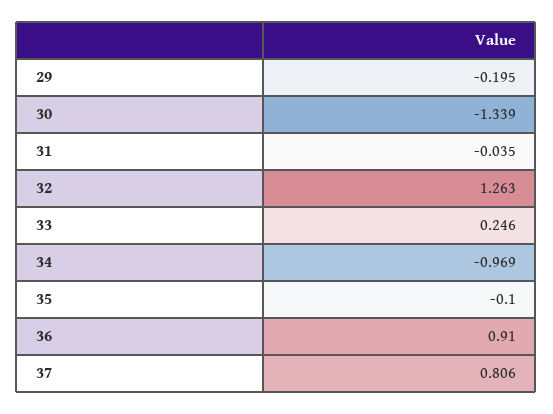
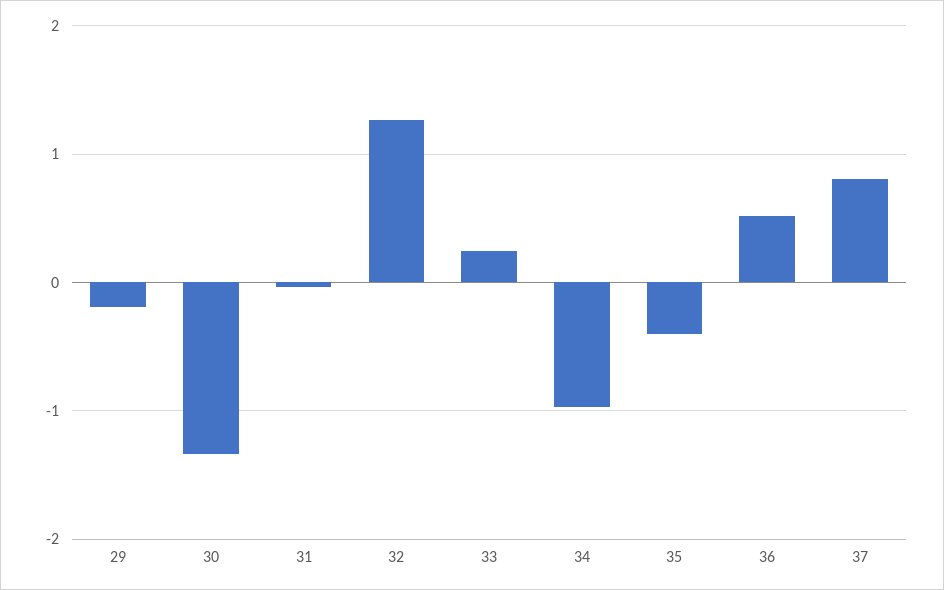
  {
    "29": -0.195,
    "30": -1.339,
    "31": -0.035,
    "32": 1.263,
    "33": 0.246,
    "34": -0.969,
-   "35": -0.1,
+   "35": -0.4,
-   "36": 0.91,
+   "36": 0.5,
    "37": 0.806
  }

